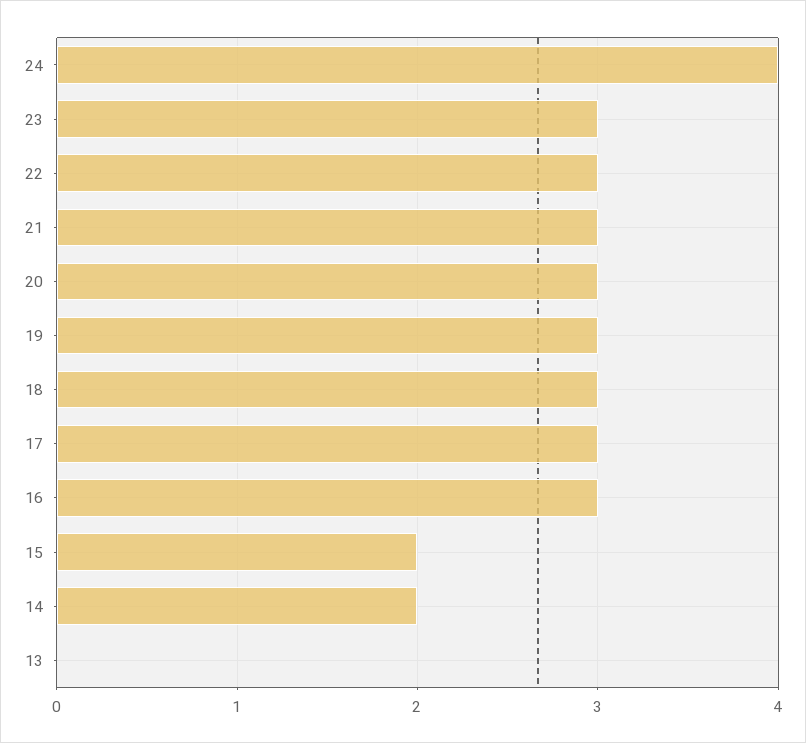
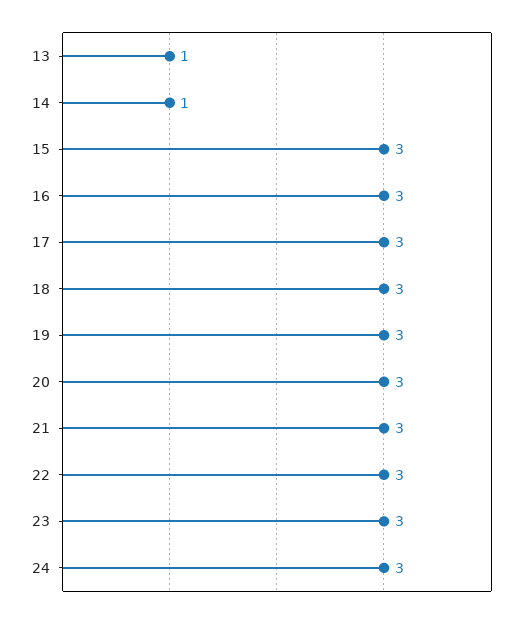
  {
-   "24": 4,
+   "24": 3,
    "23": 3,
    "22": 3,
    "21": 3,
    "20": 3,
    "19": 3,
    "18": 3,
    "17": 3,
    "16": 3,
-   "15": 2,
+   "15": 3,
-   "14": 2,
+   "14": 1,
-   "13": 0
+   "13": 1
  }

